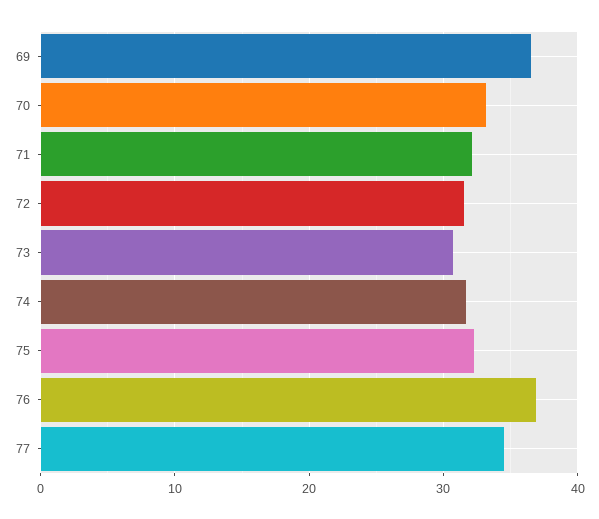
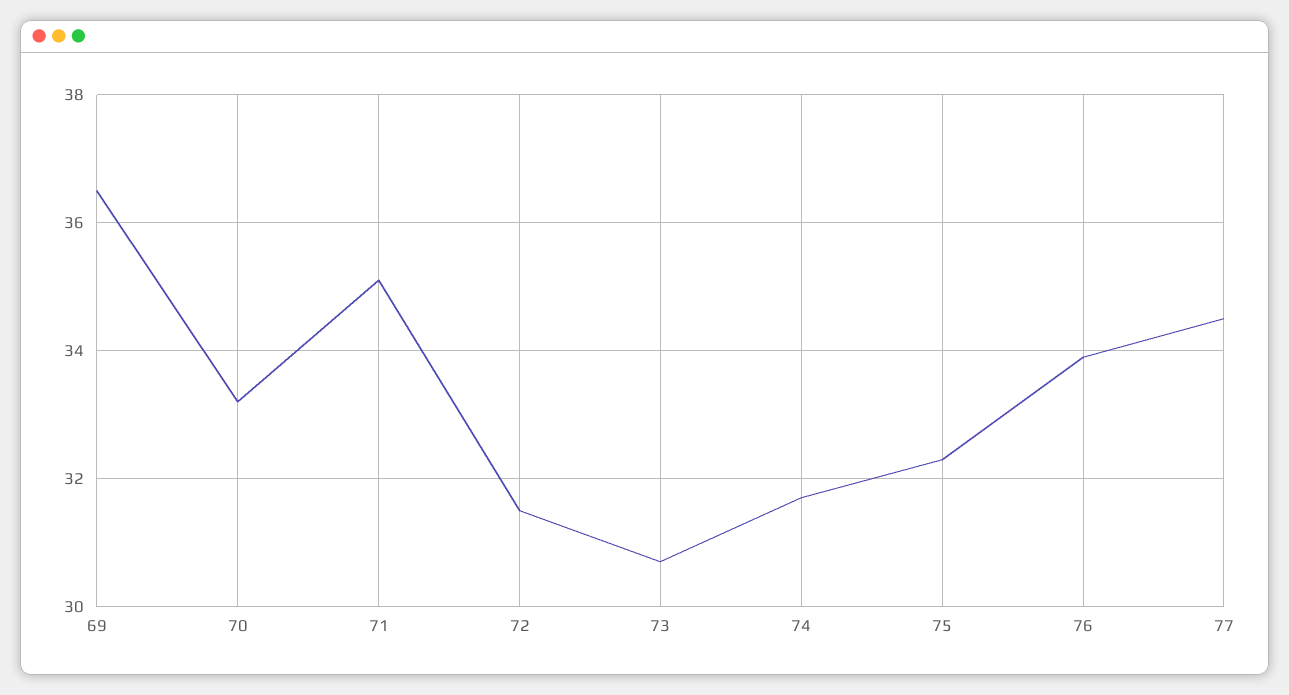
  {
    "69": 36.5,
    "70": 33,
-   "71": 32,
+   "71": 35,
    "72": 31.5,
    "73": 30.5,
    "74": 31.5,
    "75": 32.5,
-   "76": 37,
+   "76": 34,
    "77": 34.5
  }

